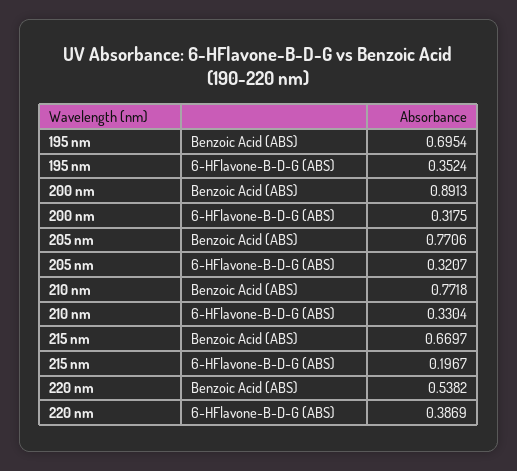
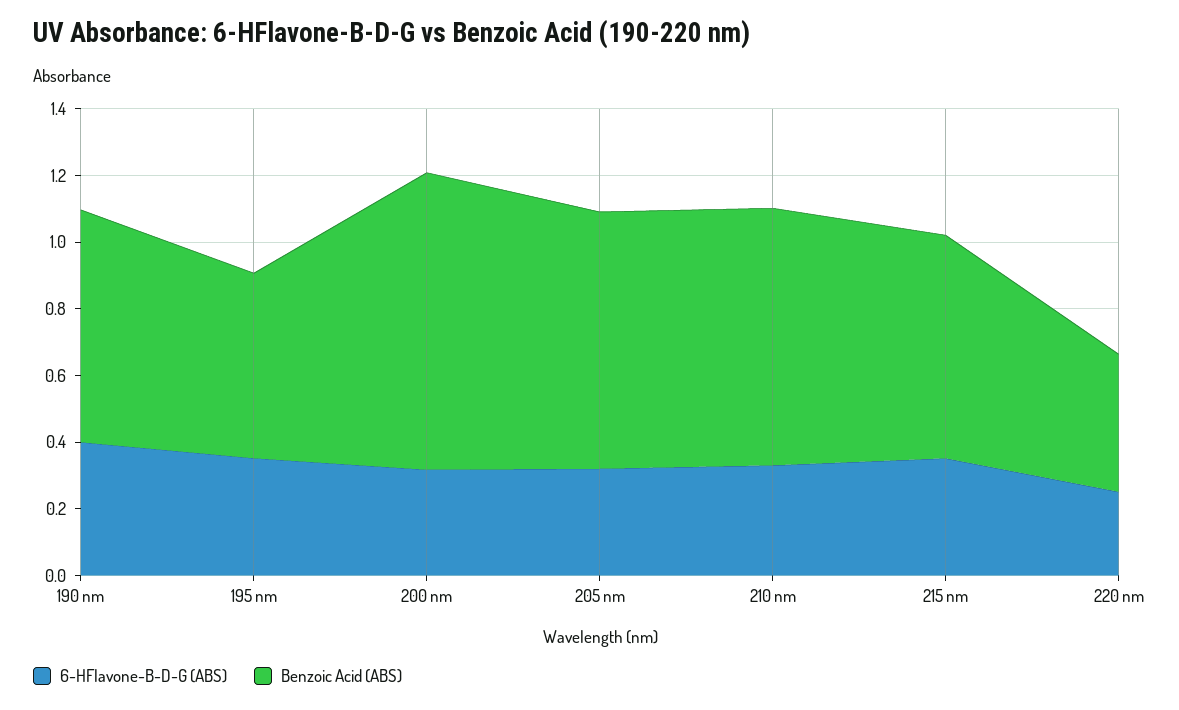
  {
    "Benzoic Acid (ABS)": {
-     "195 nm": 0.6954,
+     "195 nm": 0.55,
      "200 nm": 0.8913,
      "205 nm": 0.7706,
      "210 nm": 0.7718,
      "215 nm": 0.6697,
-     "220 nm": 0.5382
+     "220 nm": 0.4,
+     "190 nm": 0.7
    },
    "6-HFlavone-B-D-G (ABS)": {
      "195 nm": 0.3524,
      "200 nm": 0.3175,
      "205 nm": 0.3207,
      "210 nm": 0.3304,
-     "215 nm": 0.1967,
+     "215 nm": 0.35,
-     "220 nm": 0.3869
+     "220 nm": 0.25,
+     "190 nm": 0.4
    }
  }

